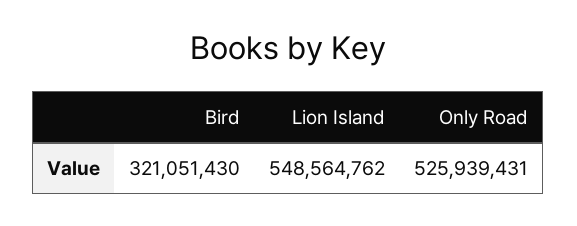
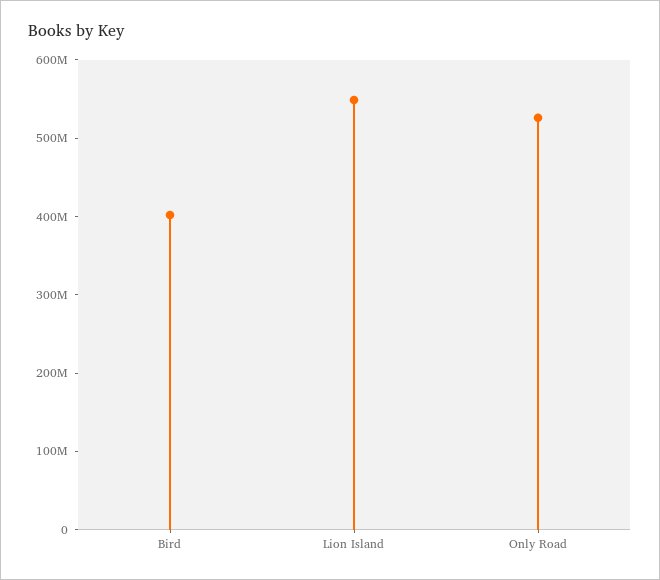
  {
-   "Bird": 321051430,
+   "Bird": 400000000,
    "Lion Island": 548564762,
    "Only Road": 525939431
  }

